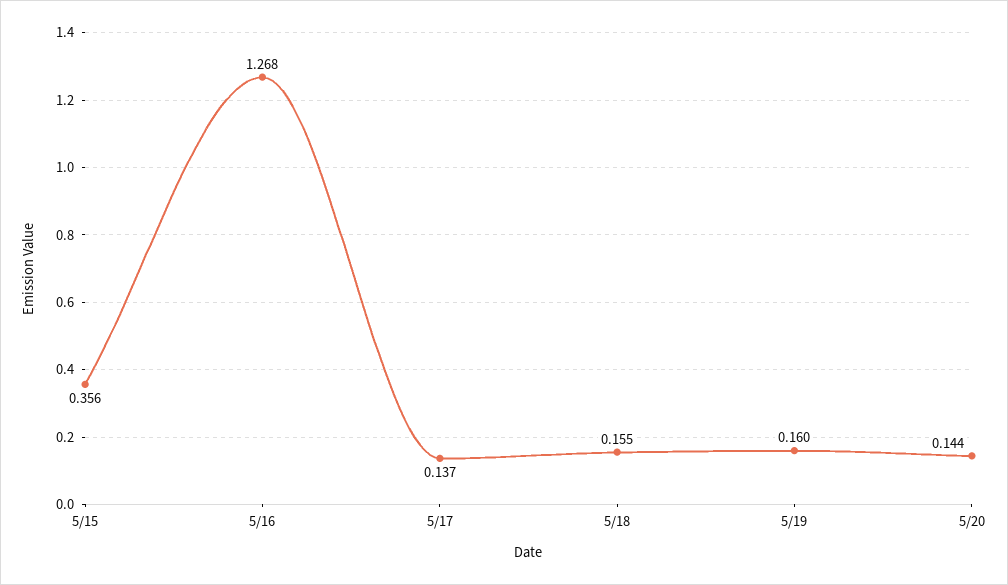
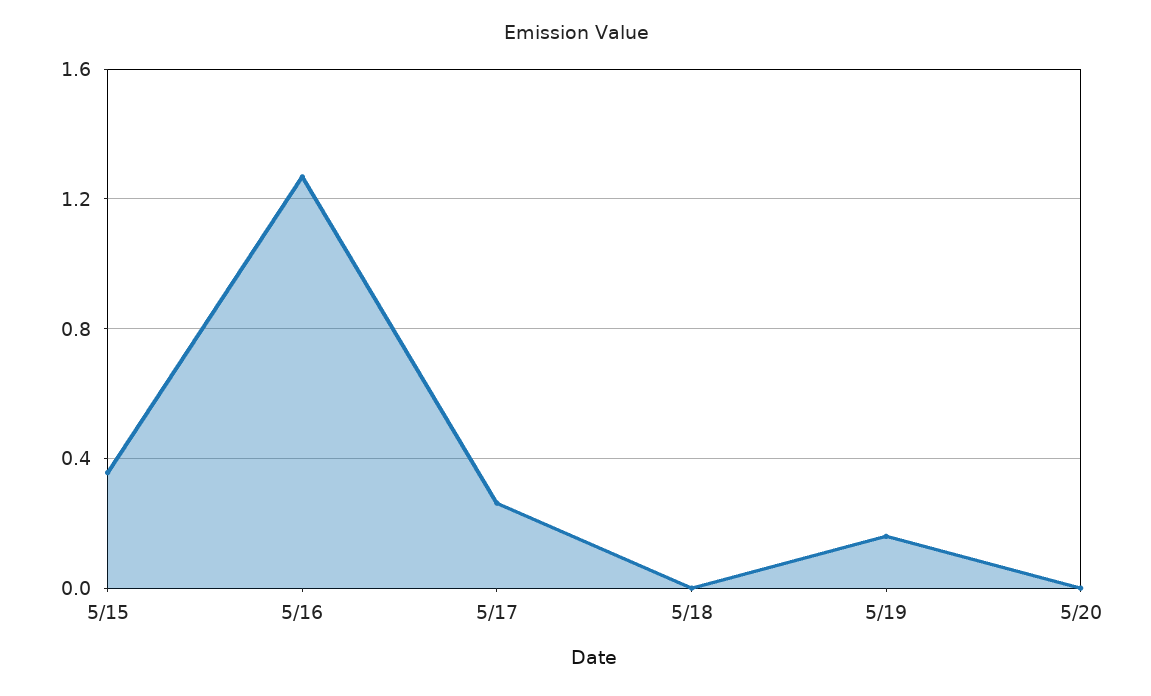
  {
    "5/15": 0.356,
    "5/16": 1.268,
-   "5/17": 0.137,
+   "5/17": 0.25,
-   "5/18": 0.155,
+   "5/18": 0,
    "5/19": 0.16,
-   "5/20": 0.144
+   "5/20": 0
  }

